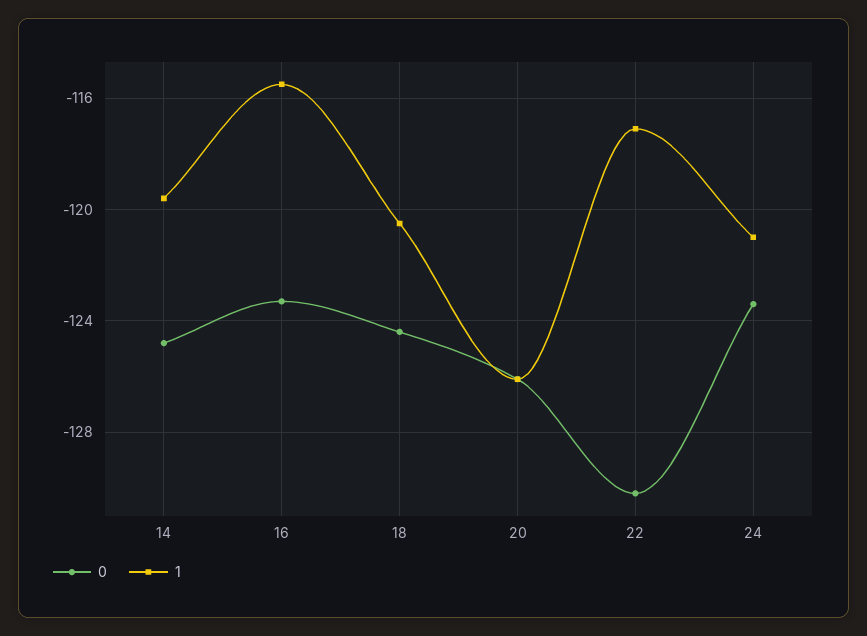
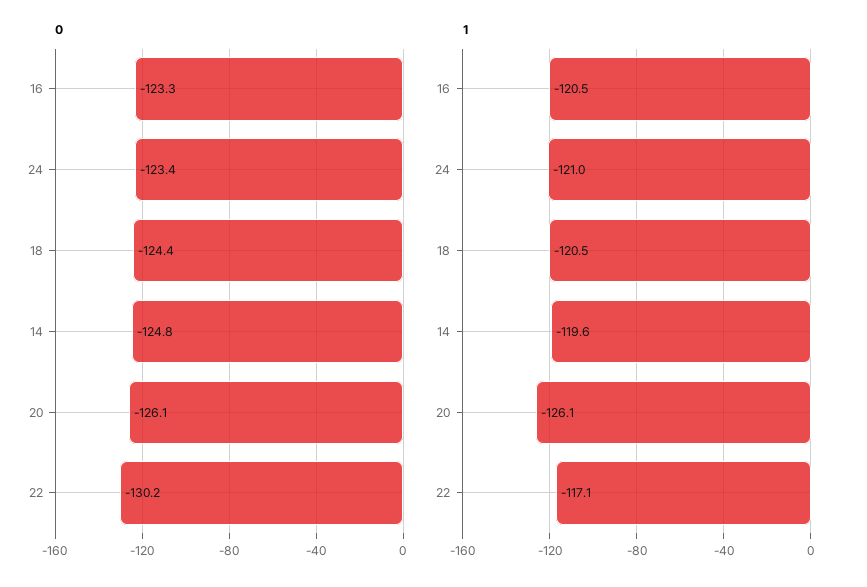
  {
    "0": {
      "14": -124.8,
      "16": -123.3,
      "18": -124.4,
      "20": -126.1,
      "22": -130.2,
      "24": -123.4
    },
    "1": {
      "14": -119.6,
-     "16": -115.5,
+     "16": -120.5,
      "18": -120.5,
      "20": -126.1,
      "22": -117.1,
      "24": -121
    }
  }

